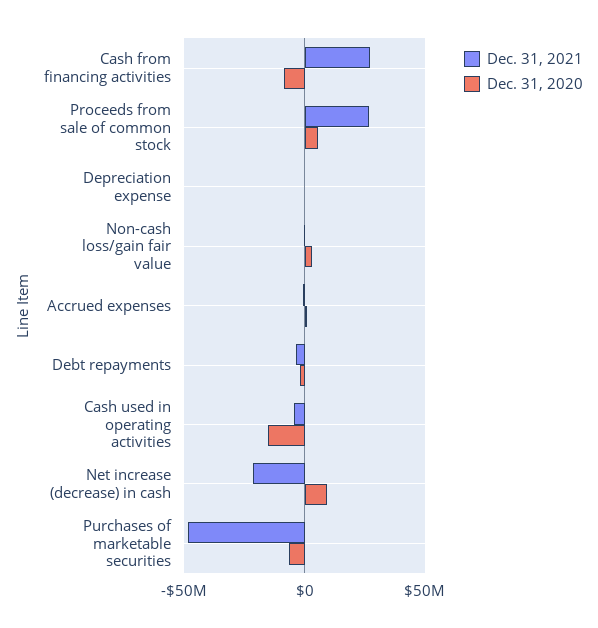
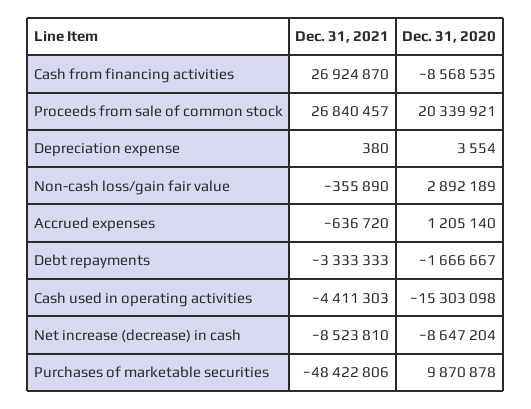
  {
    "Dec. 31, 2021": {
      "Cash from financing activities": 26924870,
      "Proceeds from sale of common stock": 26840457,
      "Depreciation expense": 380,
      "Non-cash loss/gain fair value": -355890,
      "Accrued expenses": -636720,
      "Debt repayments": -3333333,
      "Cash used in operating activities": -4411303,
-     "Net increase (decrease) in cash": -20000000,
+     "Net increase (decrease) in cash": -8523810,
      "Purchases of marketable securities": -48422806
    },
    "Dec. 31, 2020": {
      "Cash from financing activities": -8568535,
-     "Proceeds from sale of common stock": 5000000,
+     "Proceeds from sale of common stock": 20339921,
      "Depreciation expense": 3554,
      "Non-cash loss/gain fair value": 2892189,
      "Accrued expenses": 1205140,
      "Debt repayments": -1666667,
      "Cash used in operating activities": -15303098,
-     "Net increase (decrease) in cash": 10000000,
+     "Net increase (decrease) in cash": -8647204,
-     "Purchases of marketable securities": -5000000
+     "Purchases of marketable securities": 9870878
    }
  }

